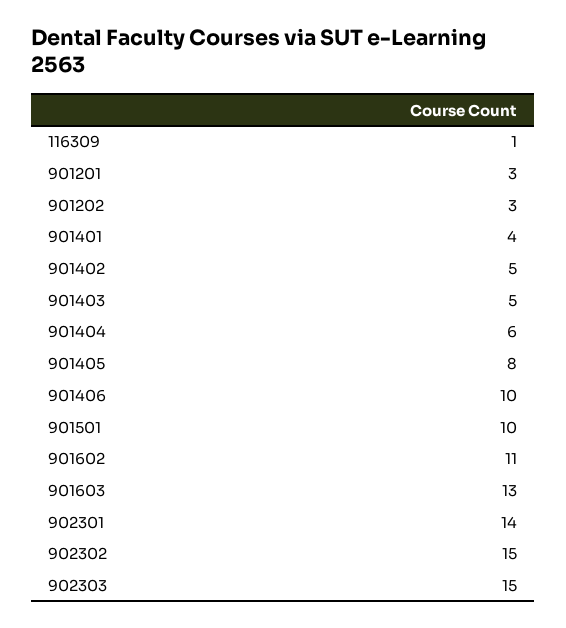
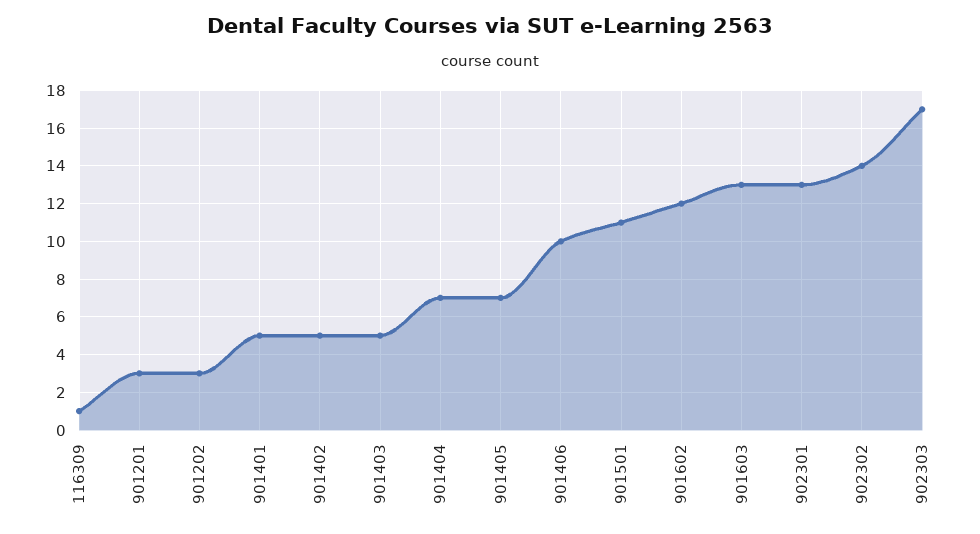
  {
    "116309": 1,
    "901201": 3,
    "901202": 3,
-   "901401": 4,
+   "901401": 5,
    "901402": 5,
    "901403": 5,
-   "901404": 6,
+   "901404": 7,
-   "901405": 8,
+   "901405": 7,
    "901406": 10,
-   "901501": 10,
+   "901501": 11,
-   "901602": 11,
+   "901602": 12,
    "901603": 13,
-   "902301": 14,
+   "902301": 13,
-   "902302": 15,
+   "902302": 14,
-   "902303": 15
+   "902303": 17
  }

